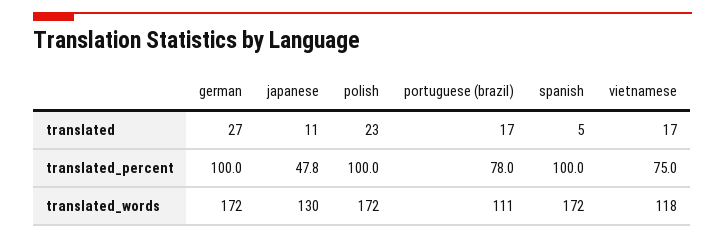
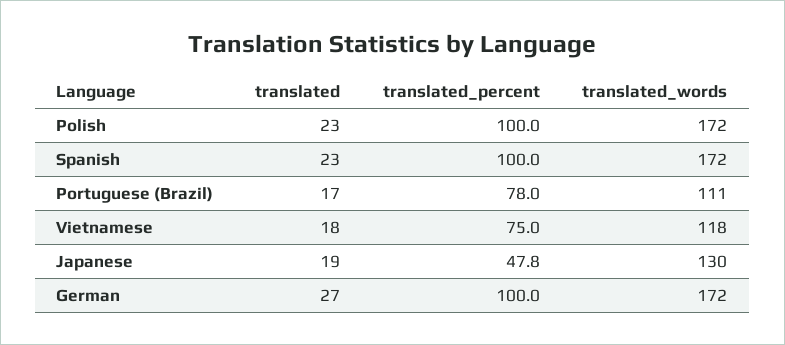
  {
    "german": {
      "translated": 27,
      "translated_percent": 100,
      "translated_words": 172
    },
    "japanese": {
-     "translated": 11,
+     "translated": 19,
      "translated_percent": 47.8,
      "translated_words": 130
    },
    "polish": {
      "translated": 23,
      "translated_percent": 100,
      "translated_words": 172
    },
    "portuguese (brazil)": {
      "translated": 17,
      "translated_percent": 78,
      "translated_words": 111
    },
    "spanish": {
-     "translated": 5,
+     "translated": 23,
      "translated_percent": 100,
      "translated_words": 172
    },
    "vietnamese": {
-     "translated": 17,
+     "translated": 18,
      "translated_percent": 75,
      "translated_words": 118
    }
  }

